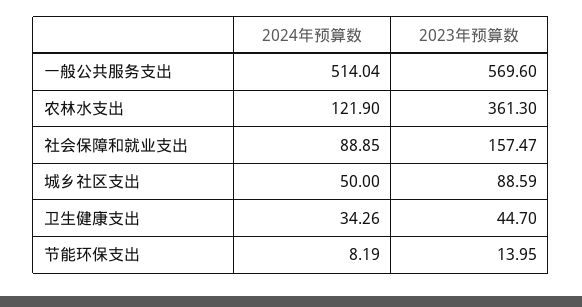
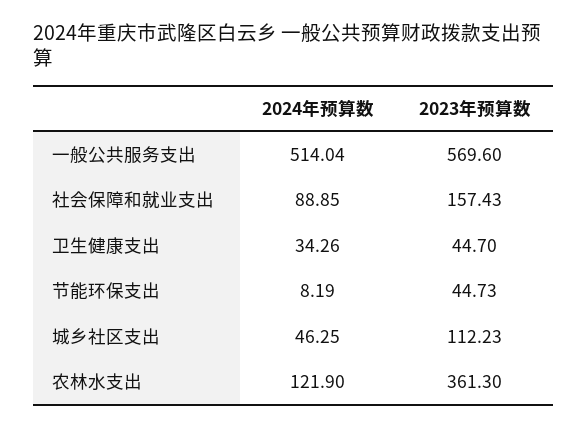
  {
    "2024年预算数": {
      "一般公共服务支出": 514.04,
      "农林水支出": 121.9,
      "社会保障和就业支出": 88.85,
-     "城乡社区支出": 50,
+     "城乡社区支出": 46.25,
      "卫生健康支出": 34.26,
      "节能环保支出": 8.19
    },
    "2023年预算数": {
      "一般公共服务支出": 569.6,
      "农林水支出": 361.3,
-     "社会保障和就业支出": 157.47,
+     "社会保障和就业支出": 157.43,
-     "城乡社区支出": 88.59,
+     "城乡社区支出": 112.23,
      "卫生健康支出": 44.7,
-     "节能环保支出": 13.95
+     "节能环保支出": 44.73
    }
  }

